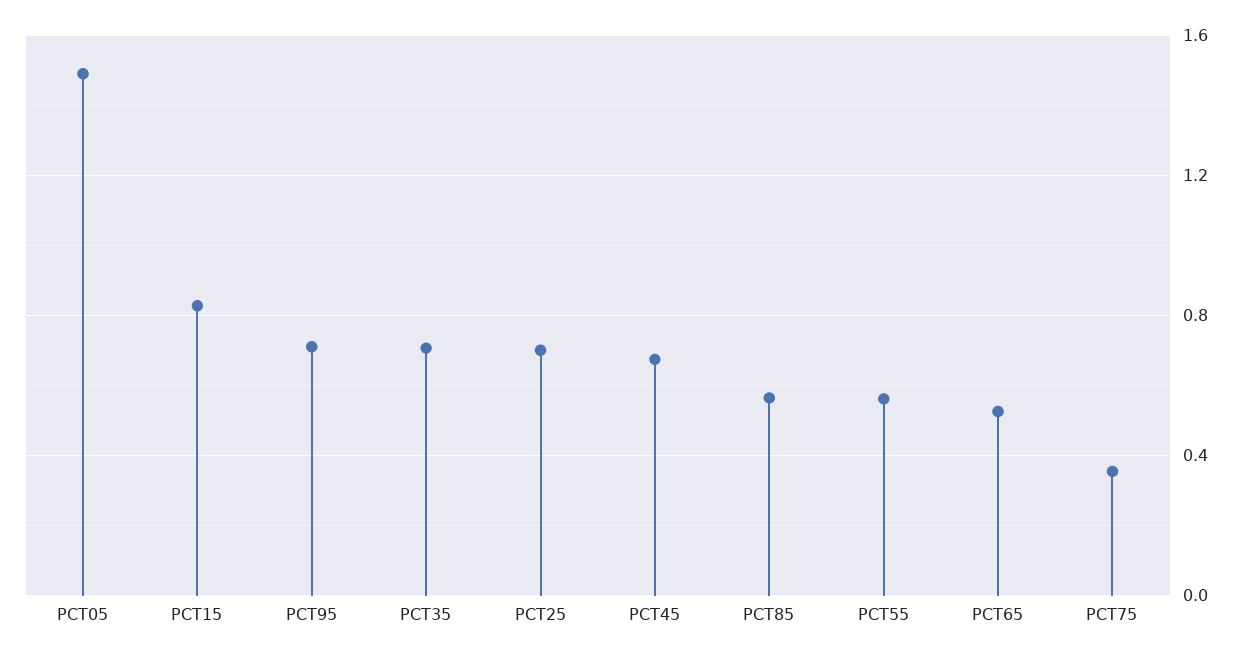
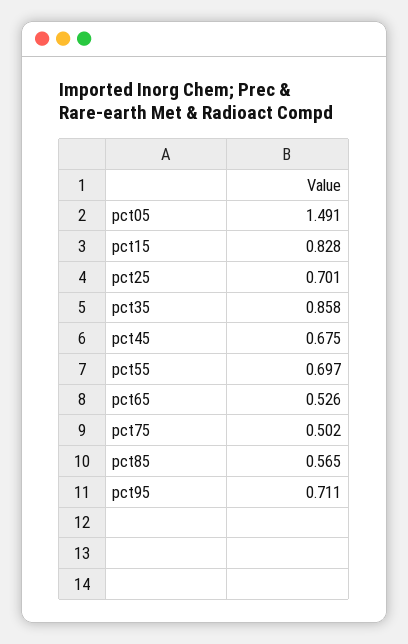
  {
    "PCT05": 1.491,
    "PCT15": 0.828,
    "PCT95": 0.711,
-   "PCT35": 0.7,
+   "PCT35": 0.858,
    "PCT25": 0.701,
    "PCT45": 0.675,
    "PCT85": 0.565,
-   "PCT55": 0.55,
+   "PCT55": 0.697,
    "PCT65": 0.526,
-   "PCT75": 0.35
+   "PCT75": 0.502
  }

